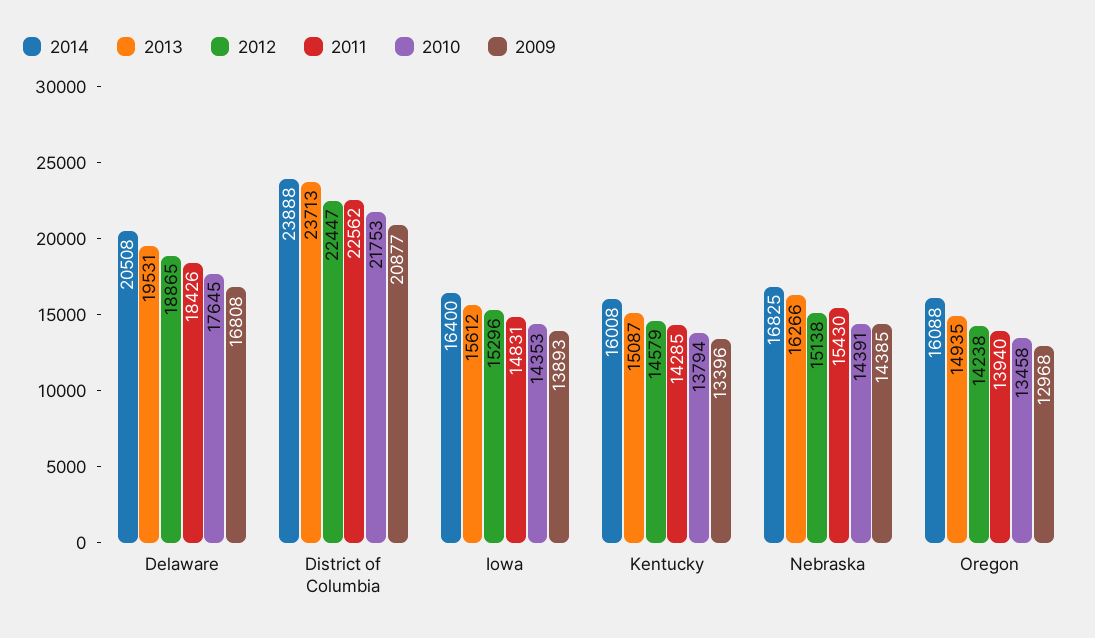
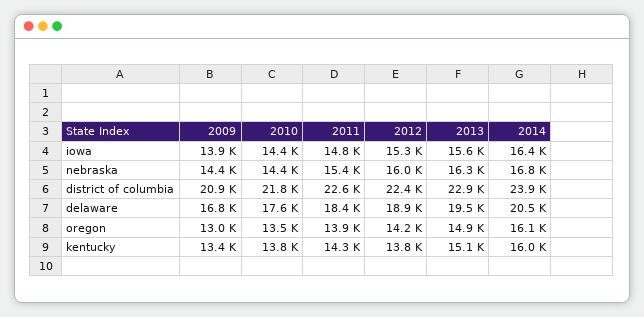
  {
    "2014": {
      "Delaware": 20508,
      "District of Columbia": 23888,
      "Iowa": 16400,
      "Kentucky": 16008,
      "Nebraska": 16825,
      "Oregon": 16088
    },
    "2013": {
      "Delaware": 19531,
-     "District of Columbia": 23713,
+     "District of Columbia": 22900,
      "Iowa": 15612,
      "Kentucky": 15087,
      "Nebraska": 16266,
      "Oregon": 14935
    },
    "2012": {
      "Delaware": 18865,
      "District of Columbia": 22447,
      "Iowa": 15296,
-     "Kentucky": 14579,
+     "Kentucky": 13800,
-     "Nebraska": 15138,
+     "Nebraska": 16000,
      "Oregon": 14238
    },
    "2011": {
      "Delaware": 18426,
      "District of Columbia": 22562,
      "Iowa": 14831,
      "Kentucky": 14285,
      "Nebraska": 15430,
      "Oregon": 13940
    },
    "2010": {
      "Delaware": 17645,
      "District of Columbia": 21753,
      "Iowa": 14353,
      "Kentucky": 13794,
      "Nebraska": 14391,
      "Oregon": 13458
    },
    "2009": {
      "Delaware": 16808,
      "District of Columbia": 20877,
      "Iowa": 13893,
      "Kentucky": 13396,
      "Nebraska": 14385,
      "Oregon": 12968
    }
  }

